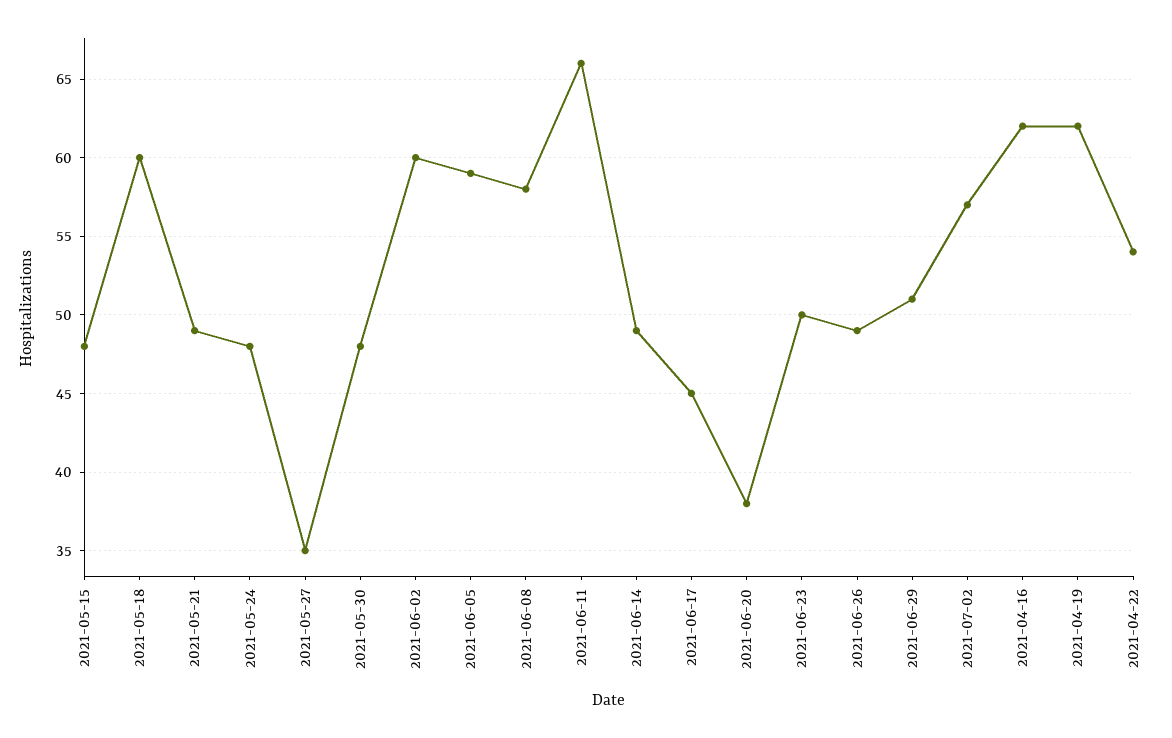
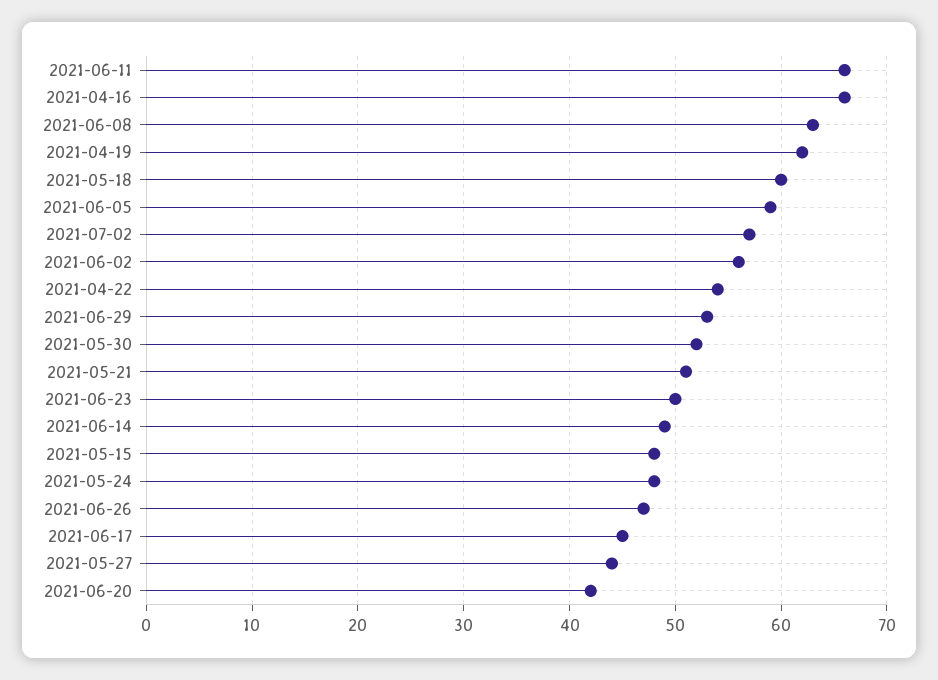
  {
    "2021-05-15": 48,
    "2021-05-18": 60,
-   "2021-05-21": 49,
+   "2021-05-21": 51,
    "2021-05-24": 48,
-   "2021-05-27": 35,
+   "2021-05-27": 44,
-   "2021-05-30": 48,
+   "2021-05-30": 52,
-   "2021-06-02": 60,
+   "2021-06-02": 56,
    "2021-06-05": 59,
-   "2021-06-08": 58,
+   "2021-06-08": 63,
    "2021-06-11": 66,
    "2021-06-14": 49,
    "2021-06-17": 45,
-   "2021-06-20": 38,
+   "2021-06-20": 42,
    "2021-06-23": 50,
-   "2021-06-26": 49,
+   "2021-06-26": 47,
-   "2021-06-29": 51,
+   "2021-06-29": 53,
    "2021-07-02": 57,
-   "2021-04-16": 62,
+   "2021-04-16": 66,
    "2021-04-19": 62,
    "2021-04-22": 54
  }

